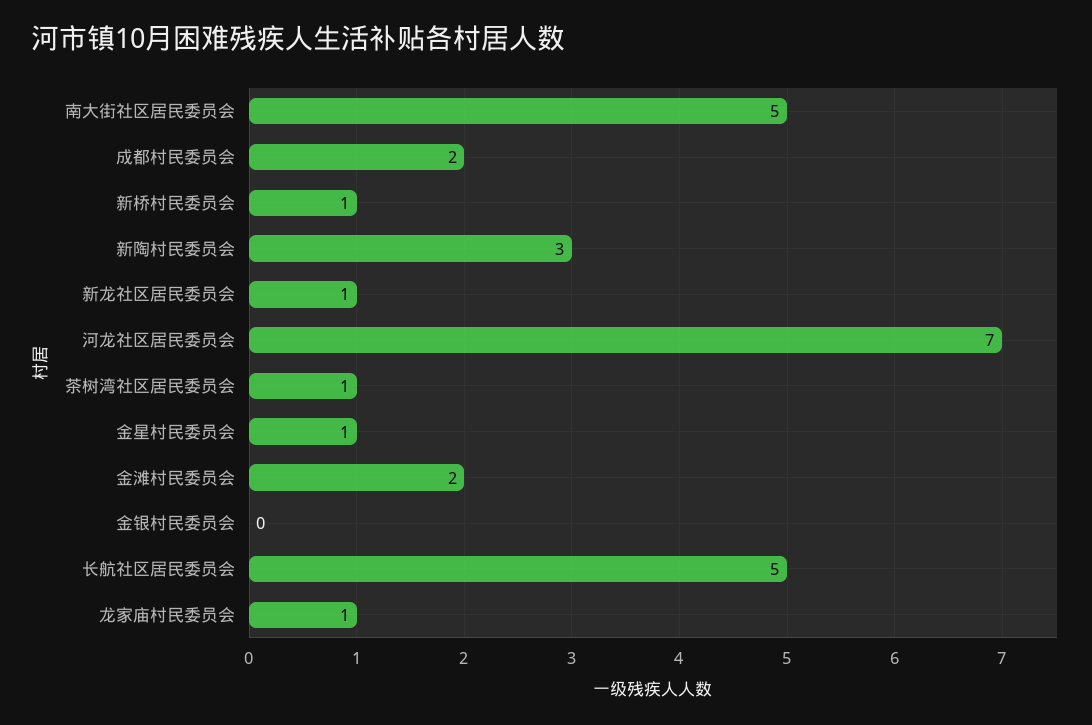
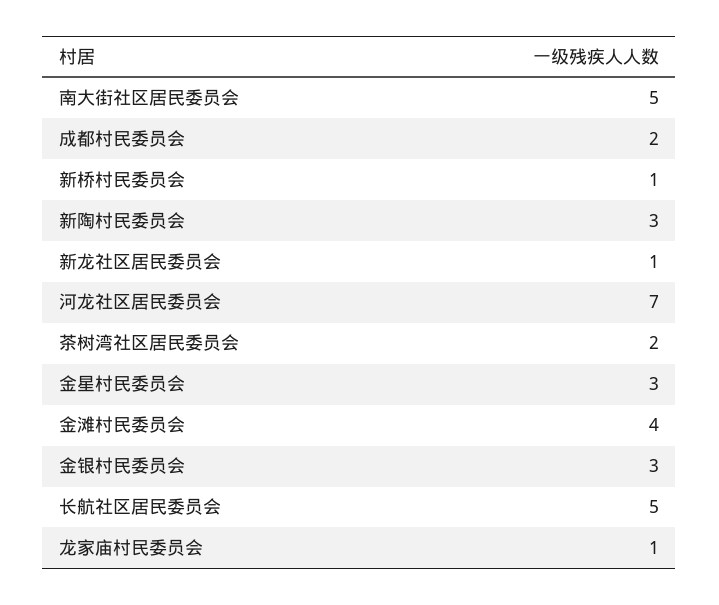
  {
    "南大街社区居民委员会": 5,
    "成都村民委员会": 2,
    "新桥村民委员会": 1,
    "新陶村民委员会": 3,
    "新龙社区居民委员会": 1,
    "河龙社区居民委员会": 7,
-   "茶树湾社区居民委员会": 1,
+   "茶树湾社区居民委员会": 2,
-   "金星村民委员会": 1,
+   "金星村民委员会": 3,
-   "金滩村民委员会": 2,
+   "金滩村民委员会": 4,
-   "金银村民委员会": 0,
+   "金银村民委员会": 3,
    "长航社区居民委员会": 5,
    "龙家庙村民委员会": 1
  }

